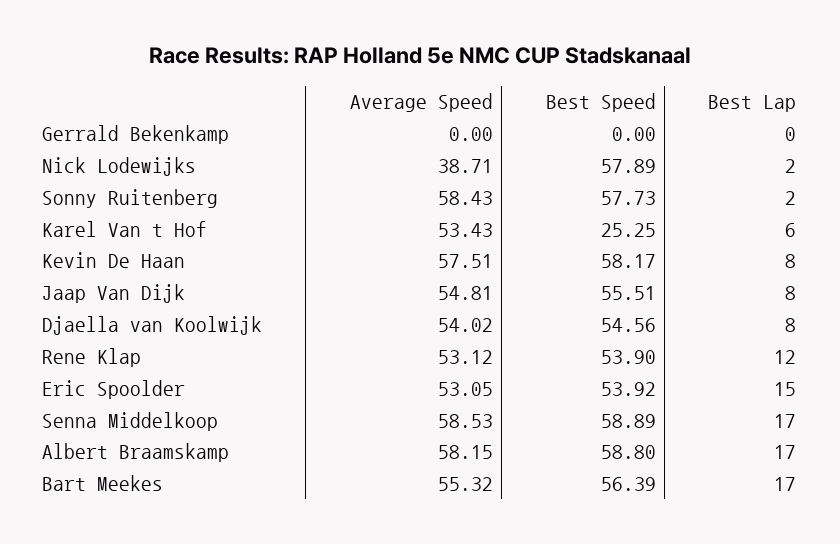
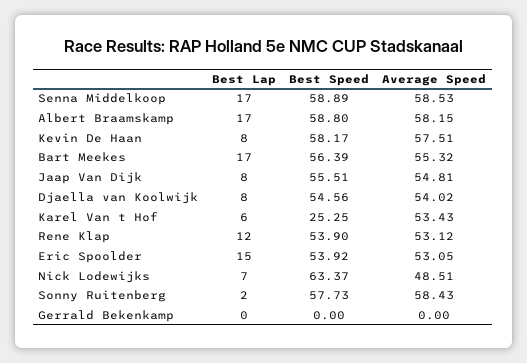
  {
    "Average Speed": {
      "Gerrald Bekenkamp": 0,
-     "Nick Lodewijks": 38.71,
+     "Nick Lodewijks": 48.51,
      "Sonny Ruitenberg": 58.43,
      "Karel Van t Hof": 53.43,
      "Kevin De Haan": 57.51,
      "Jaap Van Dijk": 54.81,
      "Djaella van Koolwijk": 54.02,
      "Rene Klap": 53.12,
      "Eric Spoolder": 53.05,
      "Senna Middelkoop": 58.53,
      "Albert Braamskamp": 58.15,
      "Bart Meekes": 55.32
    },
    "Best Speed": {
      "Gerrald Bekenkamp": 0,
-     "Nick Lodewijks": 57.89,
+     "Nick Lodewijks": 63.37,
      "Sonny Ruitenberg": 57.73,
      "Karel Van t Hof": 25.25,
      "Kevin De Haan": 58.17,
      "Jaap Van Dijk": 55.51,
      "Djaella van Koolwijk": 54.56,
      "Rene Klap": 53.9,
      "Eric Spoolder": 53.92,
      "Senna Middelkoop": 58.89,
      "Albert Braamskamp": 58.8,
      "Bart Meekes": 56.39
    },
    "Best Lap": {
      "Gerrald Bekenkamp": 0,
-     "Nick Lodewijks": 2,
+     "Nick Lodewijks": 7,
      "Sonny Ruitenberg": 2,
      "Karel Van t Hof": 6,
      "Kevin De Haan": 8,
      "Jaap Van Dijk": 8,
      "Djaella van Koolwijk": 8,
      "Rene Klap": 12,
      "Eric Spoolder": 15,
      "Senna Middelkoop": 17,
      "Albert Braamskamp": 17,
      "Bart Meekes": 17
    }
  }

